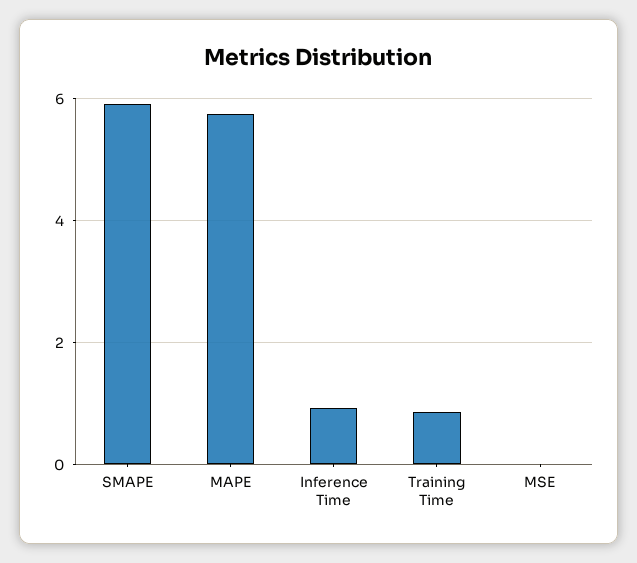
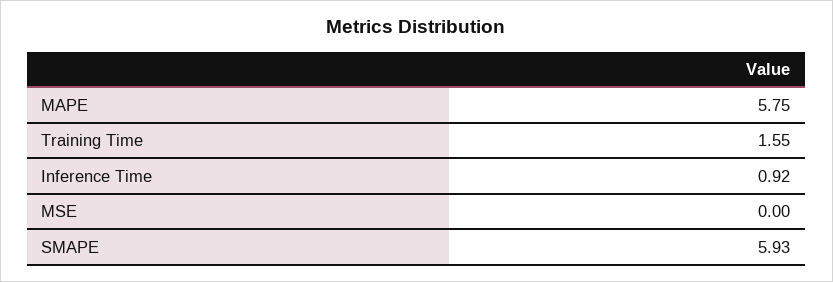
  {
    "SMAPE": 5.93,
    "MAPE": 5.75,
    "Inference Time": 0.92,
-   "Training Time": 0.8,
+   "Training Time": 1.55,
    "MSE": 0
  }

